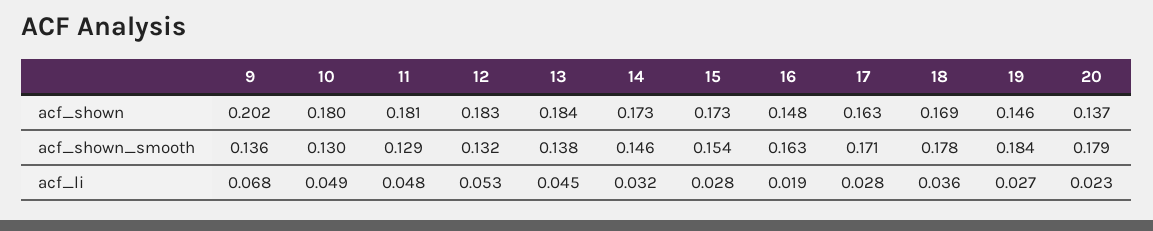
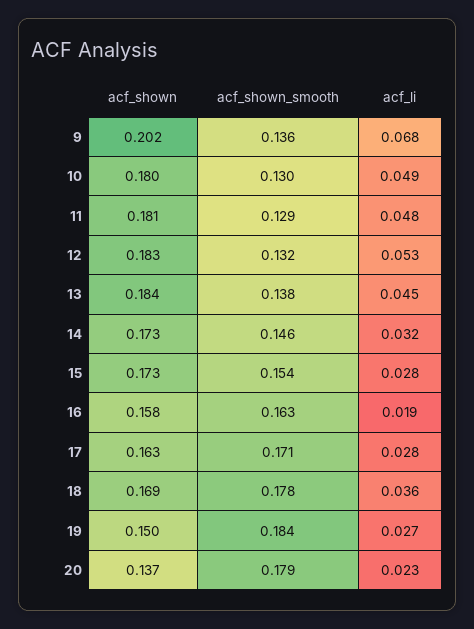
  {
    "9": {
      "acf_shown": 0.202,
      "acf_shown_smooth": 0.136,
      "acf_li": 0.068
    },
    "10": {
      "acf_shown": 0.18,
      "acf_shown_smooth": 0.13,
      "acf_li": 0.049
    },
    "11": {
      "acf_shown": 0.181,
      "acf_shown_smooth": 0.129,
      "acf_li": 0.048
    },
    "12": {
      "acf_shown": 0.183,
      "acf_shown_smooth": 0.132,
      "acf_li": 0.053
    },
    "13": {
      "acf_shown": 0.184,
      "acf_shown_smooth": 0.138,
      "acf_li": 0.045
    },
    "14": {
      "acf_shown": 0.173,
      "acf_shown_smooth": 0.146,
      "acf_li": 0.032
    },
    "15": {
      "acf_shown": 0.173,
      "acf_shown_smooth": 0.154,
      "acf_li": 0.028
    },
    "16": {
-     "acf_shown": 0.148,
+     "acf_shown": 0.158,
      "acf_shown_smooth": 0.163,
      "acf_li": 0.019
    },
    "17": {
      "acf_shown": 0.163,
      "acf_shown_smooth": 0.171,
      "acf_li": 0.028
    },
    "18": {
      "acf_shown": 0.169,
      "acf_shown_smooth": 0.178,
      "acf_li": 0.036
    },
    "19": {
-     "acf_shown": 0.146,
+     "acf_shown": 0.15,
      "acf_shown_smooth": 0.184,
      "acf_li": 0.027
    },
    "20": {
      "acf_shown": 0.137,
      "acf_shown_smooth": 0.179,
      "acf_li": 0.023
    }
  }

